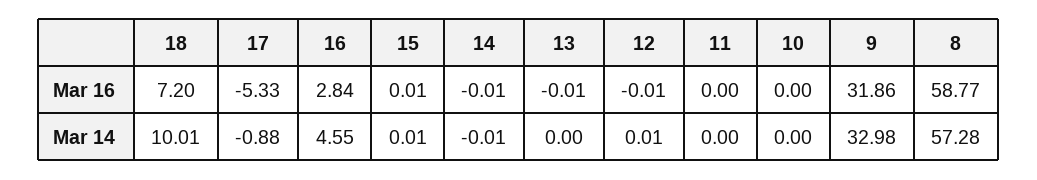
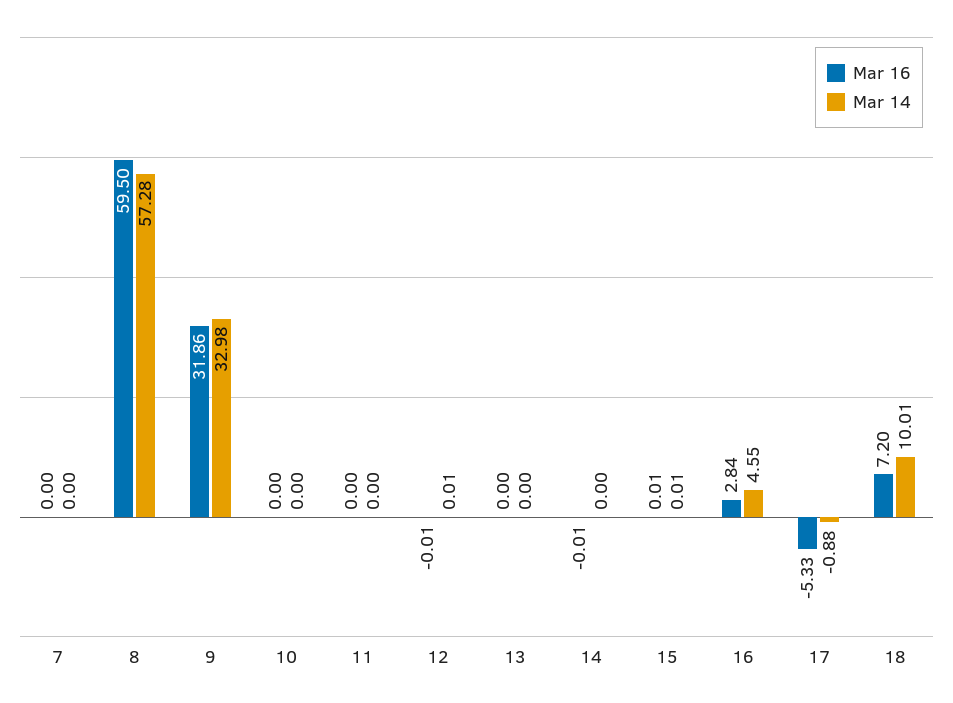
  {
    "Mar 16": {
      "18": 7.2,
      "17": -5.33,
      "16": 2.84,
      "15": 0.01,
      "14": -0.01,
-     "13": -0.01,
+     "13": 0,
      "12": -0.01,
      "11": 0,
      "10": 0,
      "9": 31.86,
-     "8": 58.77
+     "8": 59.5,
+     "7": 0
    },
    "Mar 14": {
      "18": 10.01,
      "17": -0.88,
      "16": 4.55,
      "15": 0.01,
-     "14": -0.01,
+     "14": 0,
      "13": 0,
      "12": 0.01,
      "11": 0,
      "10": 0,
      "9": 32.98,
-     "8": 57.28
+     "8": 57.28,
+     "7": 0
    }
  }

